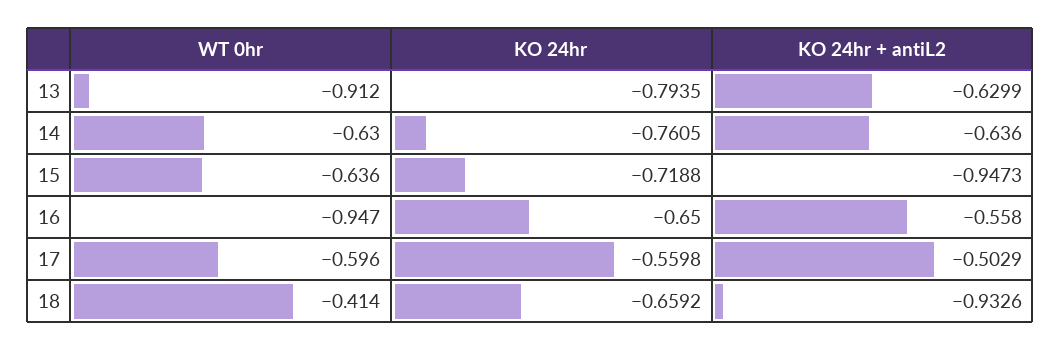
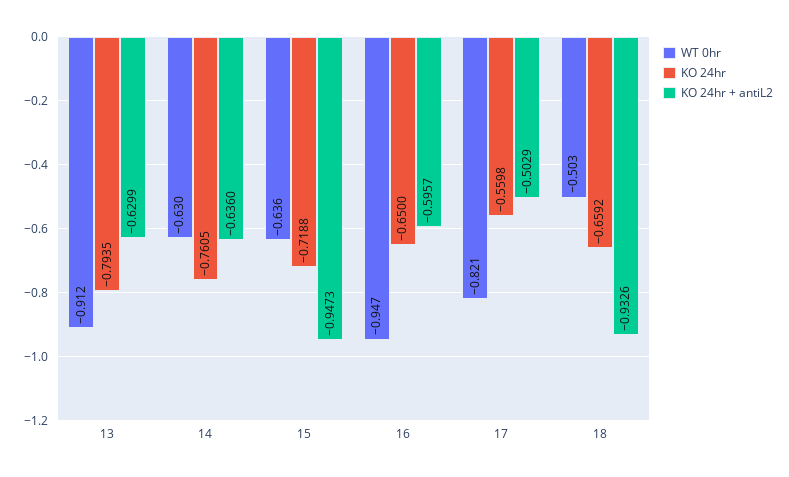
  {
    "WT 0hr": {
      "13": -0.912,
      "14": -0.63,
      "15": -0.636,
      "16": -0.947,
-     "17": -0.596,
+     "17": -0.821,
-     "18": -0.414
+     "18": -0.503
    },
    "KO 24hr": {
      "13": -0.7935,
      "14": -0.7605,
      "15": -0.7188,
      "16": -0.65,
      "17": -0.5598,
      "18": -0.6592
    },
    "KO 24hr + antiL2": {
      "13": -0.6299,
      "14": -0.636,
      "15": -0.9473,
-     "16": -0.558,
+     "16": -0.5957,
      "17": -0.5029,
      "18": -0.9326
    }
  }

